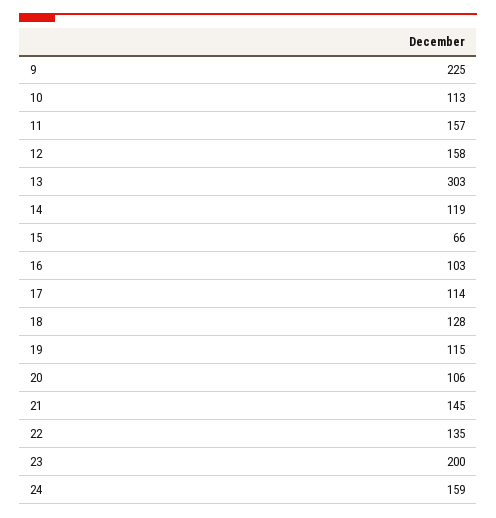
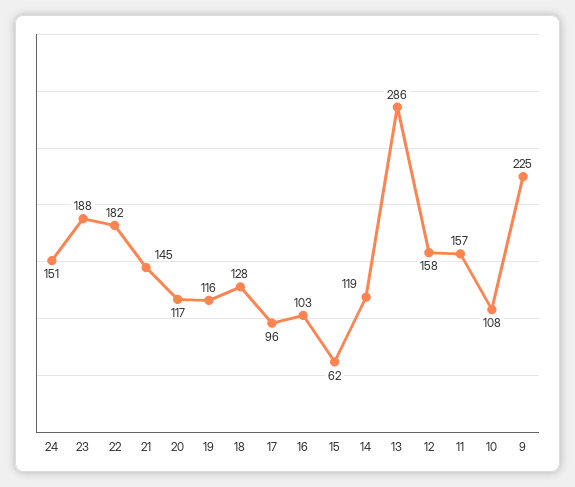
  {
    "9": 225,
-   "10": 113,
+   "10": 108,
    "11": 157,
    "12": 158,
-   "13": 303,
+   "13": 286,
    "14": 119,
-   "15": 66,
+   "15": 62,
    "16": 103,
-   "17": 114,
+   "17": 96,
    "18": 128,
-   "19": 115,
+   "19": 116,
-   "20": 106,
+   "20": 117,
    "21": 145,
-   "22": 135,
+   "22": 182,
-   "23": 200,
+   "23": 188,
-   "24": 159
+   "24": 151
  }

